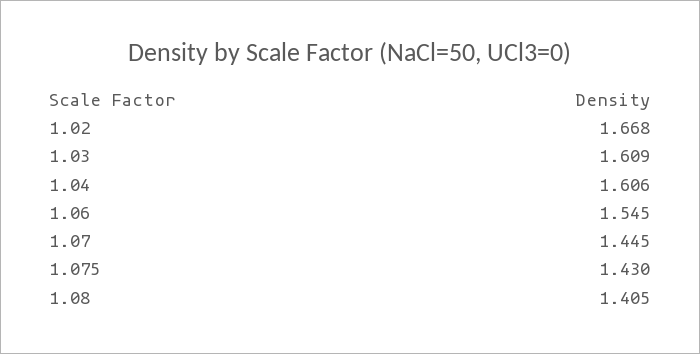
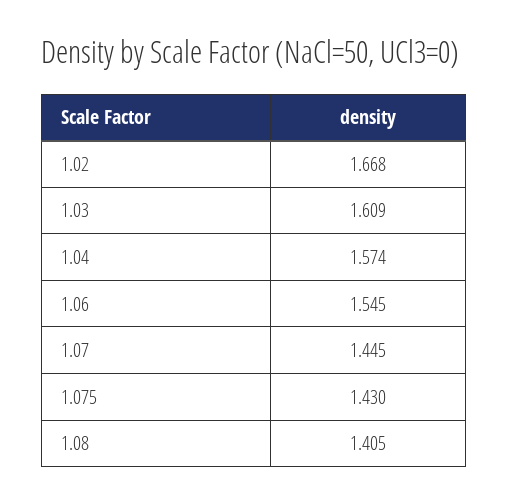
  {
    "1.02": 1.668,
    "1.03": 1.609,
-   "1.04": 1.606,
+   "1.04": 1.574,
    "1.06": 1.545,
    "1.07": 1.445,
    "1.075": 1.43,
    "1.08": 1.405
  }

